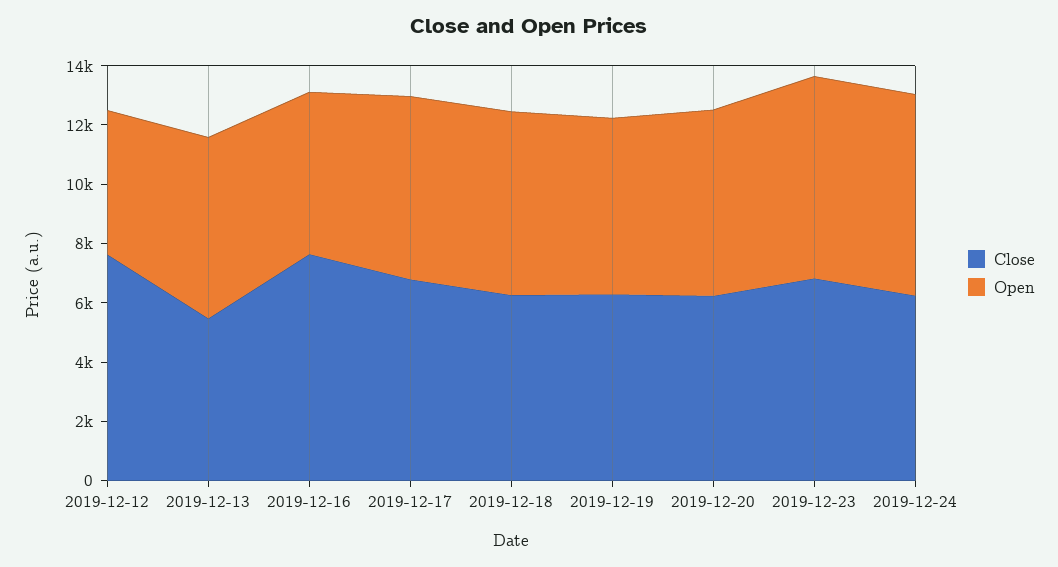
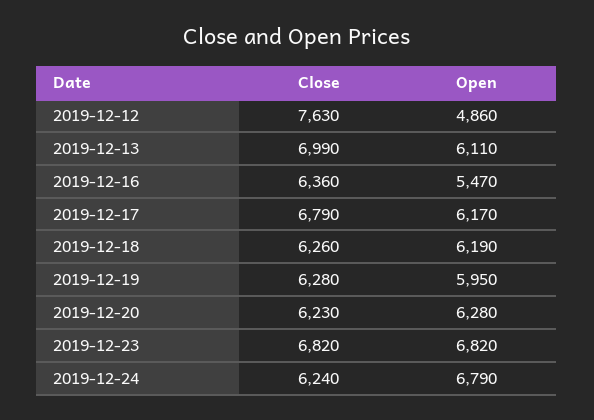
  {
    "Close": {
      "2019-12-12": 7630,
-     "2019-12-13": 5500,
+     "2019-12-13": 6990,
-     "2019-12-16": 7500,
+     "2019-12-16": 6360,
      "2019-12-17": 6790,
      "2019-12-18": 6260,
      "2019-12-19": 6280,
      "2019-12-20": 6230,
      "2019-12-23": 6820,
      "2019-12-24": 6240
    },
    "Open": {
      "2019-12-12": 4860,
      "2019-12-13": 6110,
      "2019-12-16": 5470,
      "2019-12-17": 6170,
      "2019-12-18": 6190,
      "2019-12-19": 5950,
      "2019-12-20": 6280,
      "2019-12-23": 6820,
      "2019-12-24": 6790
    }
  }

